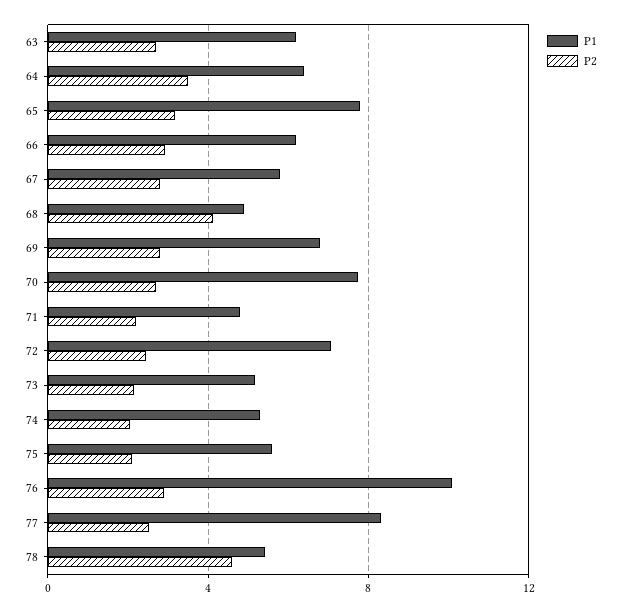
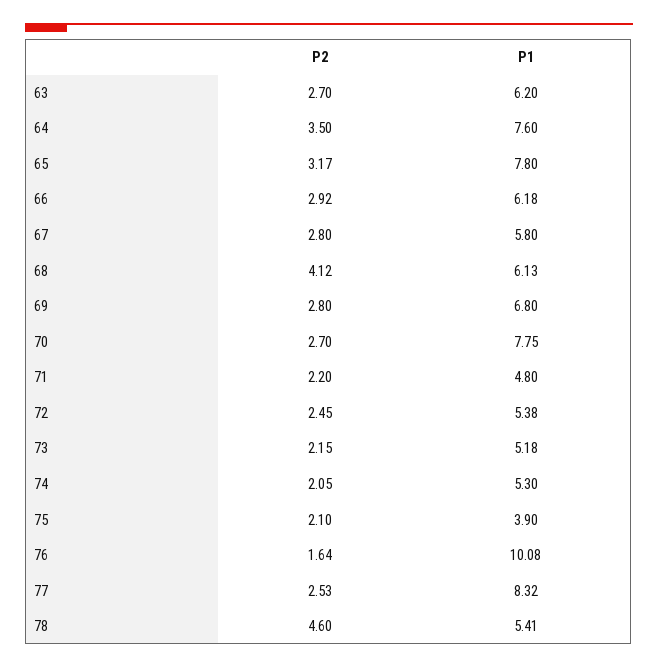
  {
    "P1": {
      "63": 6.2,
-     "64": 6.5,
+     "64": 7.6,
      "65": 7.8,
      "66": 6.18,
      "67": 5.8,
-     "68": 5,
+     "68": 6.13,
      "69": 6.8,
      "70": 7.75,
      "71": 4.8,
-     "72": 7,
+     "72": 5.38,
      "73": 5.18,
      "74": 5.3,
-     "75": 5.5,
+     "75": 3.9,
      "76": 10.08,
      "77": 8.32,
      "78": 5.41
    },
    "P2": {
      "63": 2.7,
      "64": 3.5,
      "65": 3.17,
      "66": 2.92,
      "67": 2.8,
      "68": 4.12,
      "69": 2.8,
      "70": 2.7,
      "71": 2.2,
      "72": 2.45,
      "73": 2.15,
      "74": 2.05,
      "75": 2.1,
-     "76": 3,
+     "76": 1.64,
      "77": 2.53,
      "78": 4.6
    }
  }

